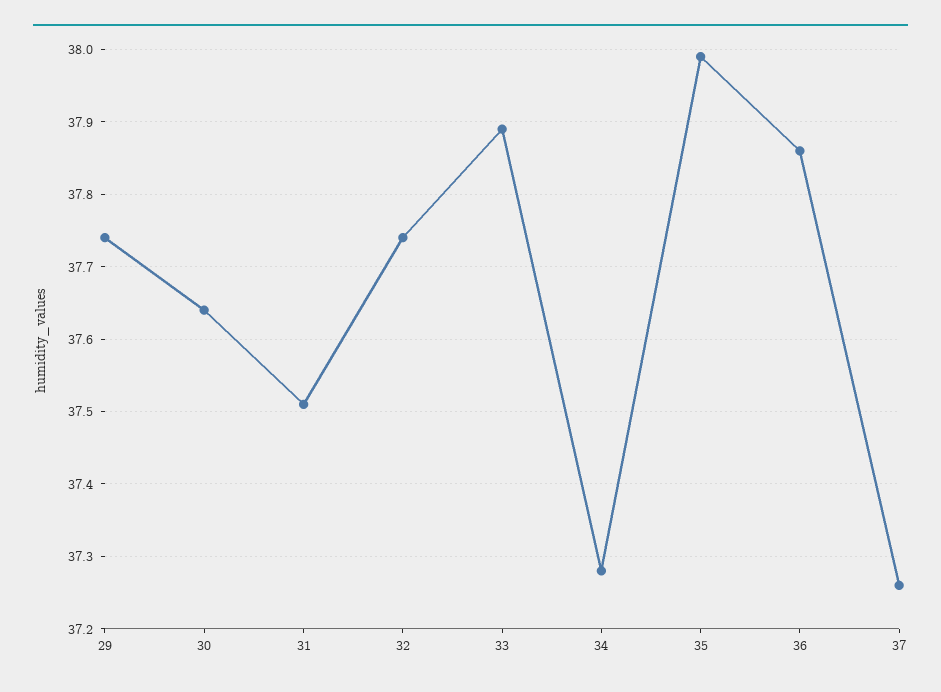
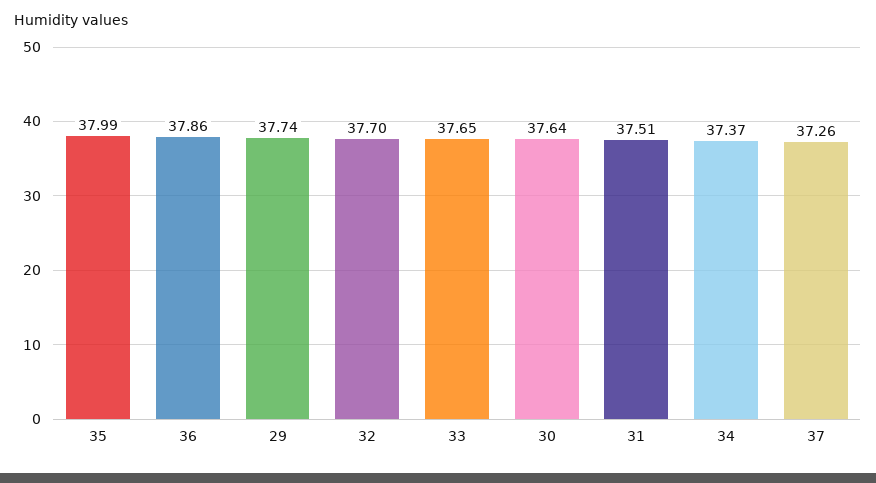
  {
    "29": 37.74,
    "30": 37.64,
    "31": 37.51,
-   "32": 37.74,
+   "32": 37.7,
-   "33": 37.89,
+   "33": 37.65,
-   "34": 37.28,
+   "34": 37.37,
    "35": 37.99,
    "36": 37.86,
    "37": 37.26
  }

